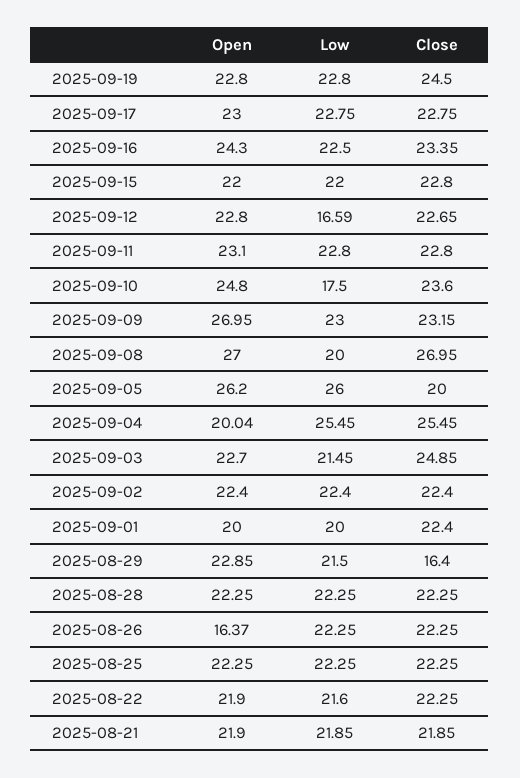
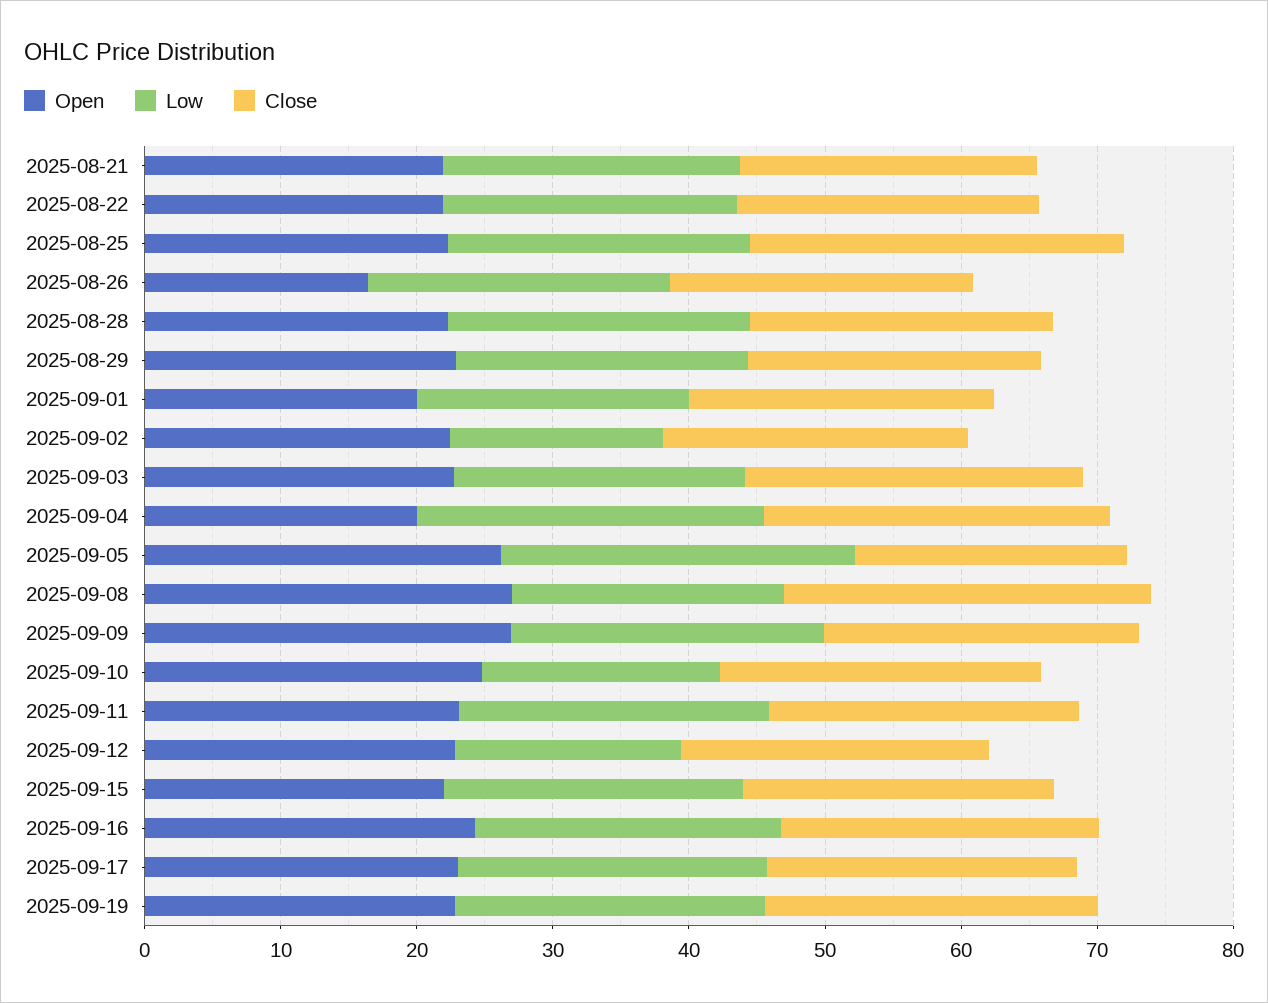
  {
    "Open": {
      "2025-09-19": 22.8,
      "2025-09-17": 23,
      "2025-09-16": 24.3,
      "2025-09-15": 22,
      "2025-09-12": 22.8,
      "2025-09-11": 23.1,
      "2025-09-10": 24.8,
      "2025-09-09": 26.95,
      "2025-09-08": 27,
      "2025-09-05": 26.2,
      "2025-09-04": 20.04,
      "2025-09-03": 22.7,
      "2025-09-02": 22.4,
      "2025-09-01": 20,
      "2025-08-29": 22.85,
      "2025-08-28": 22.25,
      "2025-08-26": 16.37,
      "2025-08-25": 22.25,
      "2025-08-22": 21.9,
      "2025-08-21": 21.9
    },
    "Low": {
      "2025-09-19": 22.8,
      "2025-09-17": 22.75,
      "2025-09-16": 22.5,
      "2025-09-15": 22,
      "2025-09-12": 16.59,
      "2025-09-11": 22.8,
      "2025-09-10": 17.5,
      "2025-09-09": 23,
      "2025-09-08": 20,
      "2025-09-05": 26,
      "2025-09-04": 25.45,
      "2025-09-03": 21.45,
-     "2025-09-02": 22.4,
+     "2025-09-02": 16,
      "2025-09-01": 20,
      "2025-08-29": 21.5,
      "2025-08-28": 22.25,
      "2025-08-26": 22.25,
      "2025-08-25": 22.25,
      "2025-08-22": 21.6,
      "2025-08-21": 21.85
    },
    "Close": {
      "2025-09-19": 24.5,
      "2025-09-17": 22.75,
      "2025-09-16": 23.35,
      "2025-09-15": 22.8,
      "2025-09-12": 22.65,
      "2025-09-11": 22.8,
      "2025-09-10": 23.6,
      "2025-09-09": 23.15,
      "2025-09-08": 26.95,
      "2025-09-05": 20,
      "2025-09-04": 25.45,
      "2025-09-03": 24.85,
      "2025-09-02": 22.4,
      "2025-09-01": 22.4,
-     "2025-08-29": 16.4,
+     "2025-08-29": 22,
      "2025-08-28": 22.25,
      "2025-08-26": 22.25,
-     "2025-08-25": 22.25,
+     "2025-08-25": 28,
      "2025-08-22": 22.25,
      "2025-08-21": 21.85
    }
  }

